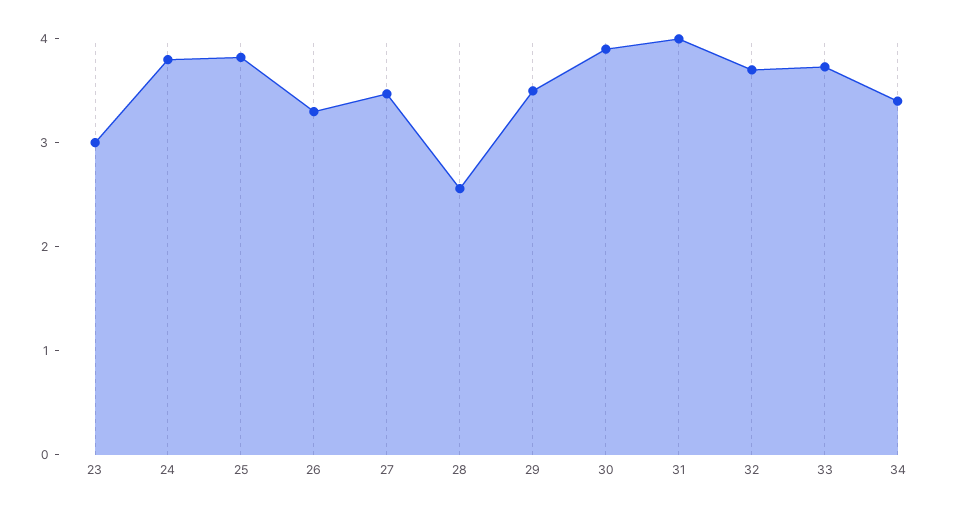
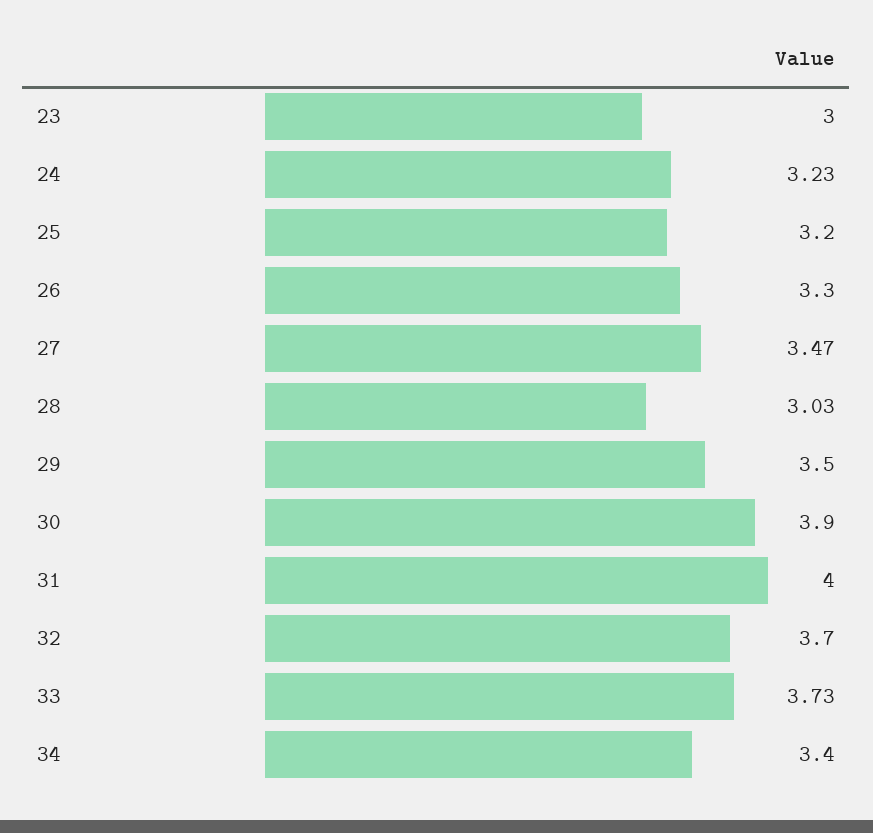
  {
    "23": 3,
-   "24": 3.8,
+   "24": 3.23,
-   "25": 3.8,
+   "25": 3.2,
    "26": 3.3,
    "27": 3.47,
-   "28": 2.6,
+   "28": 3.03,
    "29": 3.5,
    "30": 3.9,
    "31": 4,
    "32": 3.7,
    "33": 3.73,
    "34": 3.4
  }

